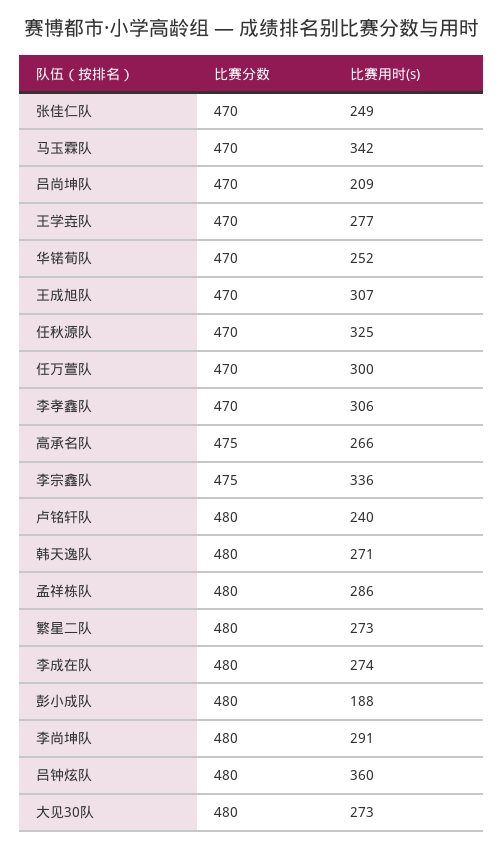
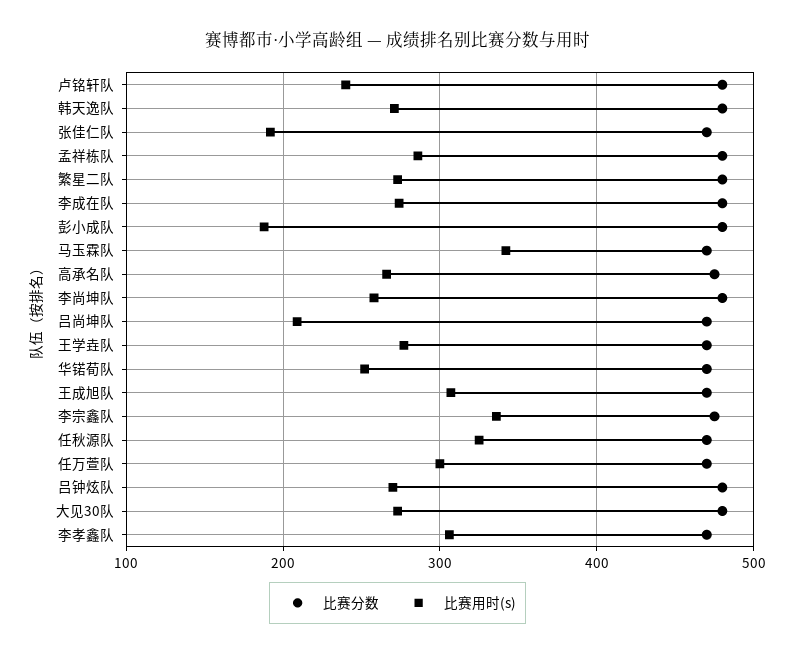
  {
    "比赛分数": {
      "张佳仁队": 470,
      "马玉霖队": 470,
      "吕尚坤队": 470,
      "王学垚队": 470,
      "华锘荀队": 470,
      "王成旭队": 470,
      "任秋源队": 470,
      "任万萱队": 470,
      "李孝鑫队": 470,
      "高承名队": 475,
      "李宗鑫队": 475,
      "卢铭轩队": 480,
      "韩天逸队": 480,
      "孟祥栋队": 480,
      "繁星二队": 480,
      "李成在队": 480,
      "彭小成队": 480,
      "李尚坤队": 480,
      "吕钟炫队": 480,
      "大见30队": 480
    },
    "比赛用时(s)": {
-     "张佳仁队": 249,
+     "张佳仁队": 190,
      "马玉霖队": 342,
      "吕尚坤队": 209,
      "王学垚队": 277,
      "华锘荀队": 252,
      "王成旭队": 307,
      "任秋源队": 325,
      "任万萱队": 300,
      "李孝鑫队": 306,
      "高承名队": 266,
      "李宗鑫队": 336,
      "卢铭轩队": 240,
      "韩天逸队": 271,
      "孟祥栋队": 286,
      "繁星二队": 273,
      "李成在队": 274,
      "彭小成队": 188,
-     "李尚坤队": 291,
+     "李尚坤队": 260,
-     "吕钟炫队": 360,
+     "吕钟炫队": 270,
      "大见30队": 273
    }
  }

